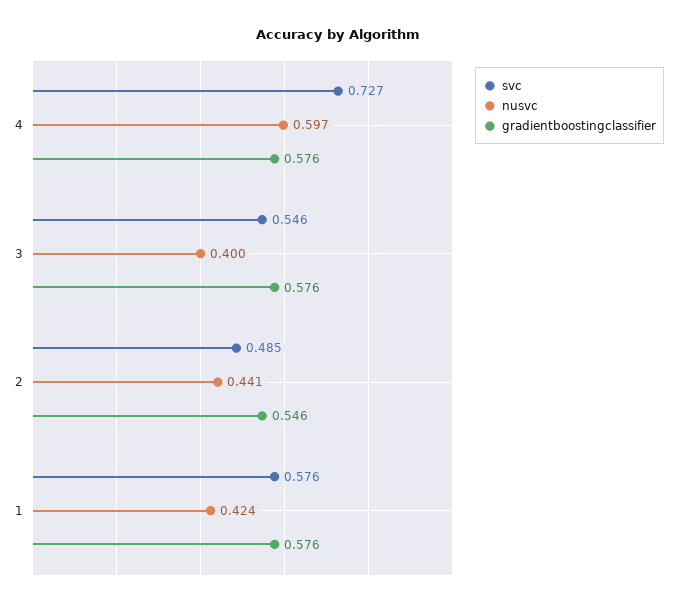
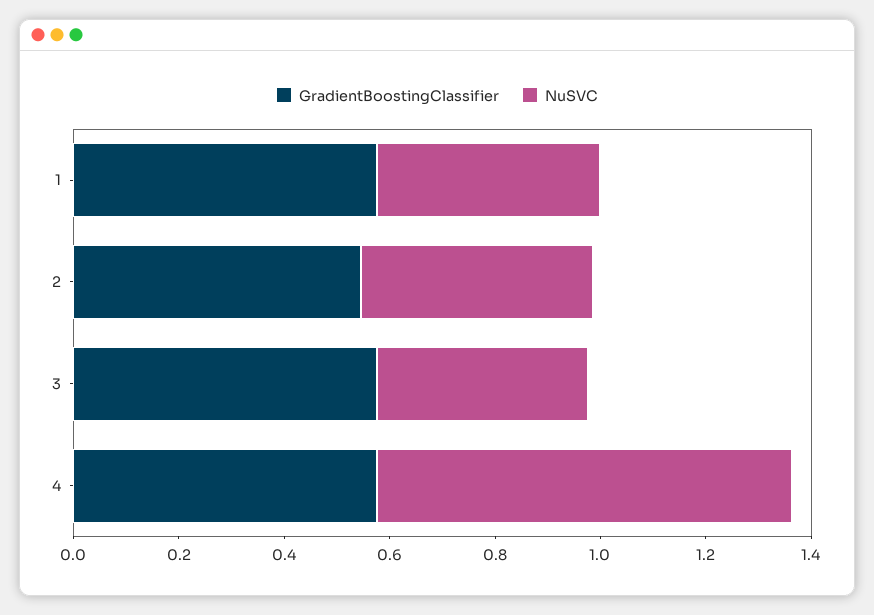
  {
-   "svc": {
-     "4": 0.727,
-     "3": 0.546,
-     "2": 0.485,
-     "1": 0.576
-   },
    "nusvc": {
-     "4": 0.597,
+     "4": 0.8,
      "3": 0.4,
      "2": 0.441,
      "1": 0.424
    },
    "gradientboostingclassifier": {
      "4": 0.576,
      "3": 0.576,
      "2": 0.546,
      "1": 0.576
    }
  }

